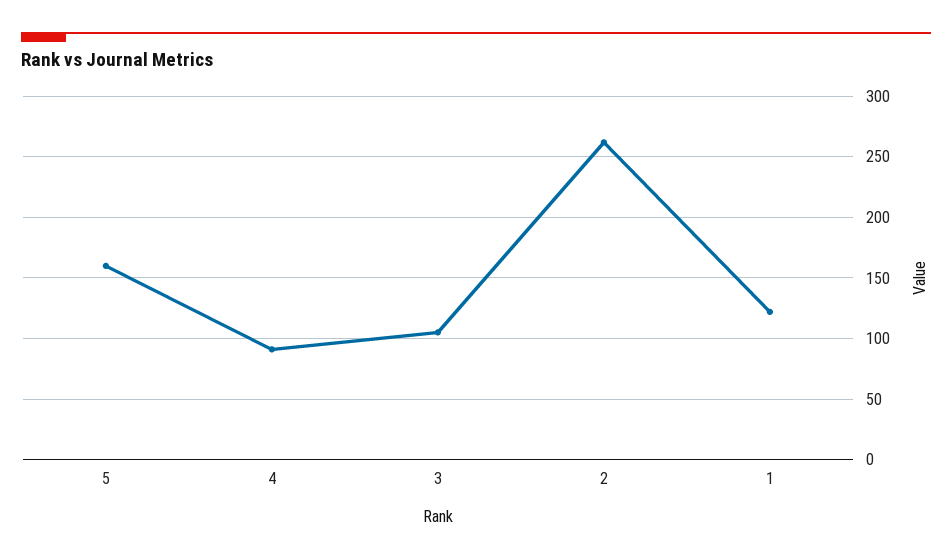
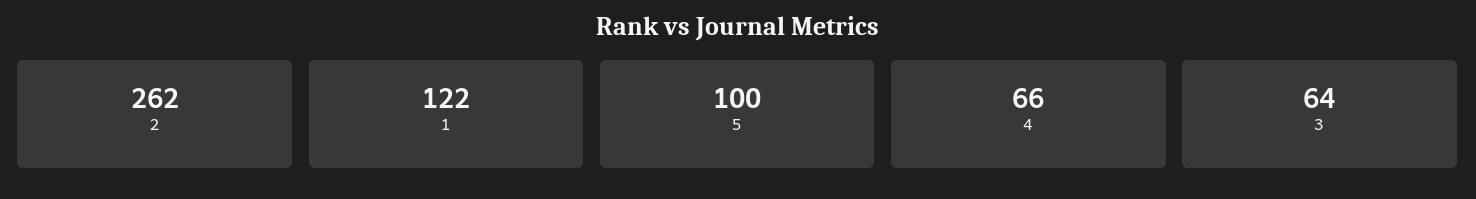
  {
-   "5": 160,
+   "5": 100,
-   "4": 90,
+   "4": 66,
-   "3": 105,
+   "3": 64,
    "2": 262,
    "1": 122
  }

